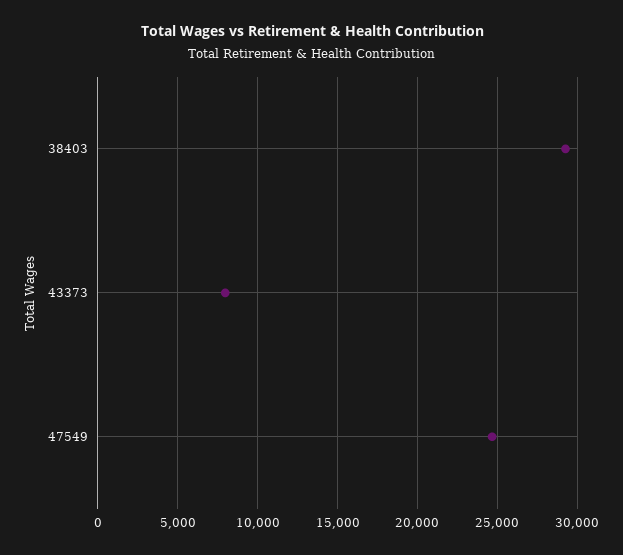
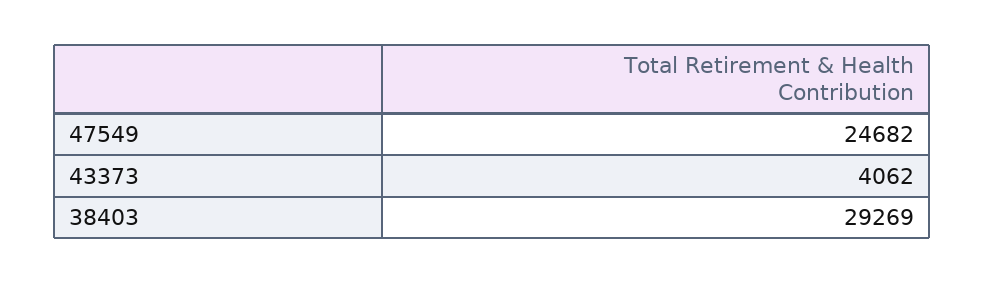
  {
    "38403": 29269,
-   "43373": 8000,
+   "43373": 4062,
    "47549": 24682
  }

